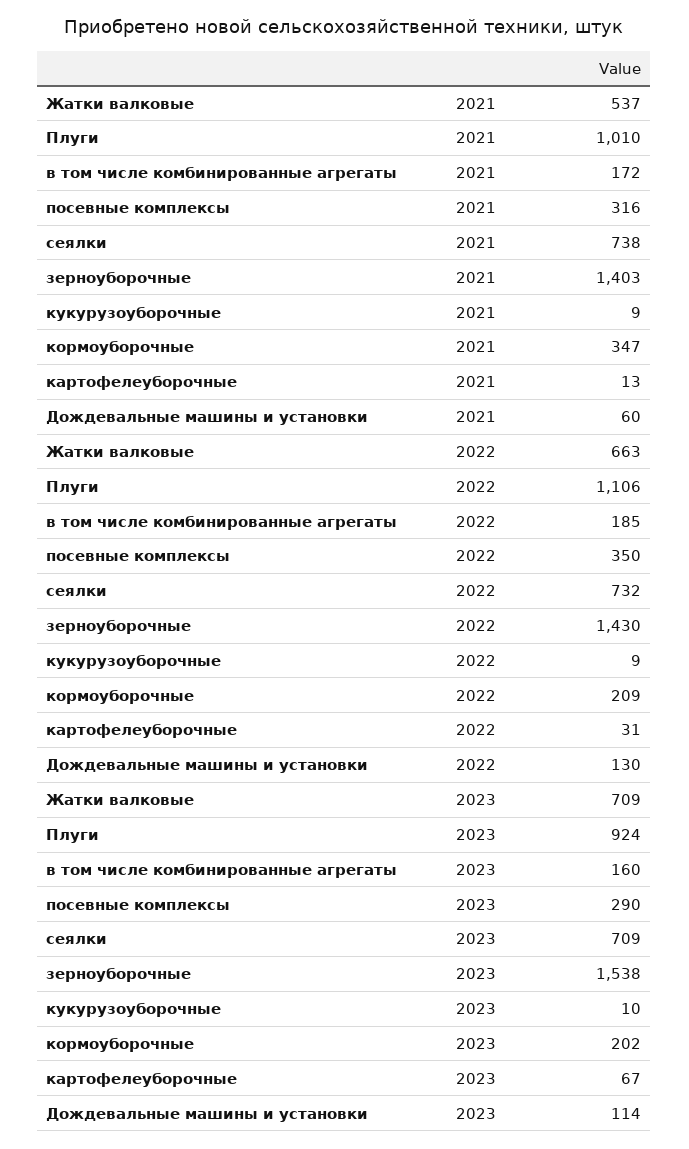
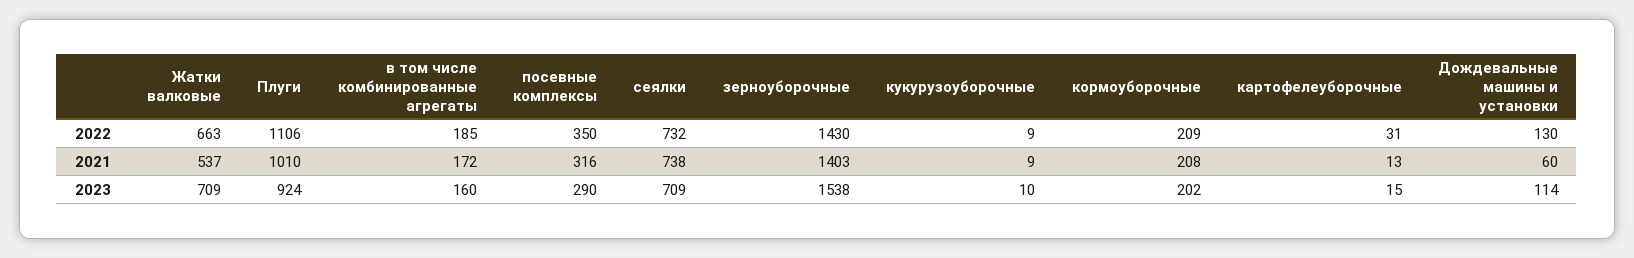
  {
    "Жатки валковые": {
      "2021": 537,
      "2022": 663,
      "2023": 709
    },
    "Плуги": {
      "2021": 1010,
      "2022": 1106,
      "2023": 924
    },
    "в том числе комбинированные агрегаты": {
      "2021": 172,
      "2022": 185,
      "2023": 160
    },
    "посевные комплексы": {
      "2021": 316,
      "2022": 350,
      "2023": 290
    },
    "сеялки": {
      "2021": 738,
      "2022": 732,
      "2023": 709
    },
    "зерноуборочные": {
      "2021": 1403,
      "2022": 1430,
      "2023": 1538
    },
    "кукурузоуборочные": {
      "2021": 9,
      "2022": 9,
      "2023": 10
    },
    "кормоуборочные": {
-     "2021": 347,
+     "2021": 208,
      "2022": 209,
      "2023": 202
    },
    "картофелеуборочные": {
      "2021": 13,
      "2022": 31,
-     "2023": 67
+     "2023": 15
    },
    "Дождевальные машины и установки": {
      "2021": 60,
      "2022": 130,
      "2023": 114
    }
  }

